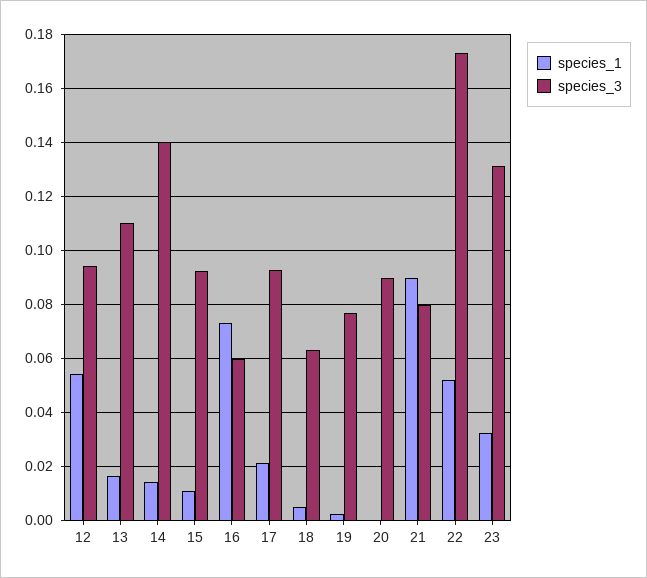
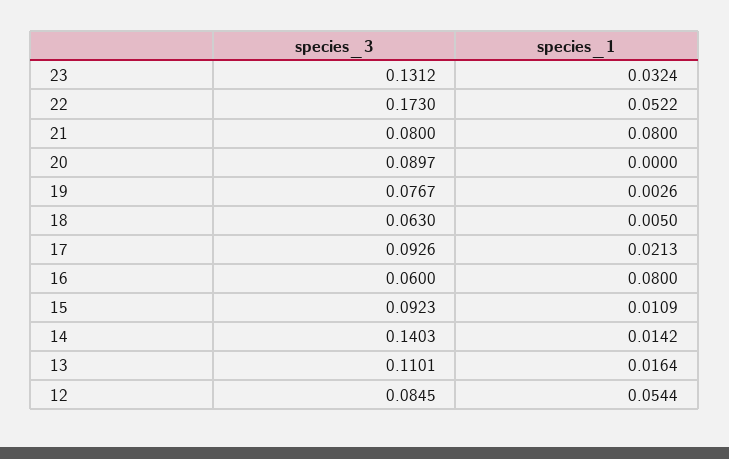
  {
    "species_1": {
      "12": 0.0544,
      "13": 0.0164,
      "14": 0.0142,
      "15": 0.0109,
-     "16": 0.0725,
+     "16": 0.08,
      "17": 0.0213,
      "18": 0.005,
      "19": 0.0026,
      "20": 0,
-     "21": 0.09,
+     "21": 0.08,
      "22": 0.0522,
      "23": 0.0324
    },
    "species_3": {
-     "12": 0.095,
+     "12": 0.0845,
      "13": 0.1101,
      "14": 0.1403,
      "15": 0.0923,
      "16": 0.06,
      "17": 0.0926,
      "18": 0.063,
      "19": 0.0767,
      "20": 0.0897,
      "21": 0.08,
      "22": 0.173,
      "23": 0.1312
    }
  }

